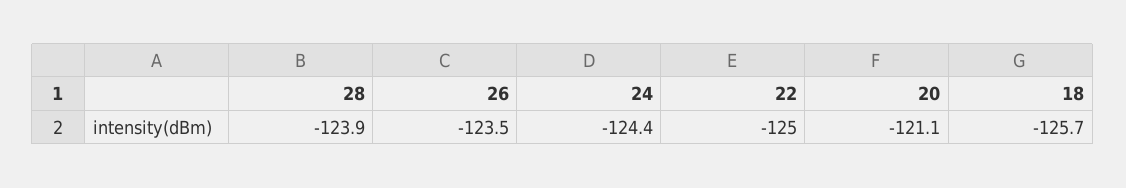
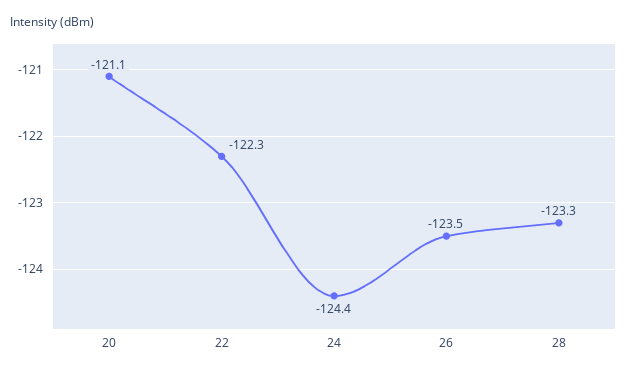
  {
-   "28": -123.9,
+   "28": -123.3,
    "26": -123.5,
    "24": -124.4,
-   "22": -125,
+   "22": -122.3,
-   "20": -121.1,
+   "20": -121.1
-   "18": -125.7
  }

